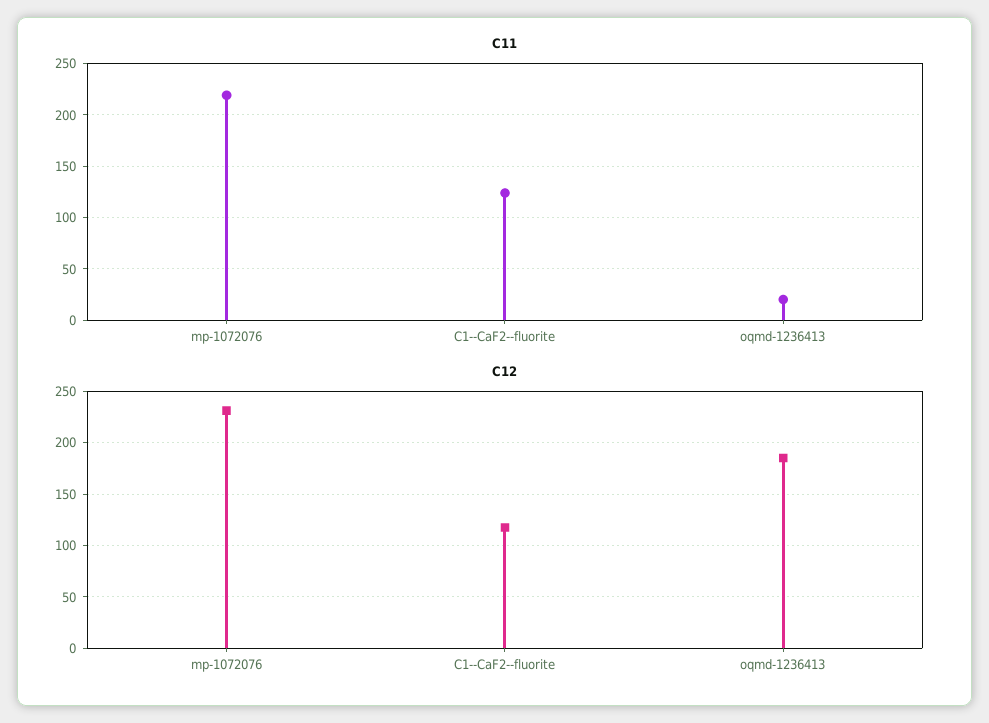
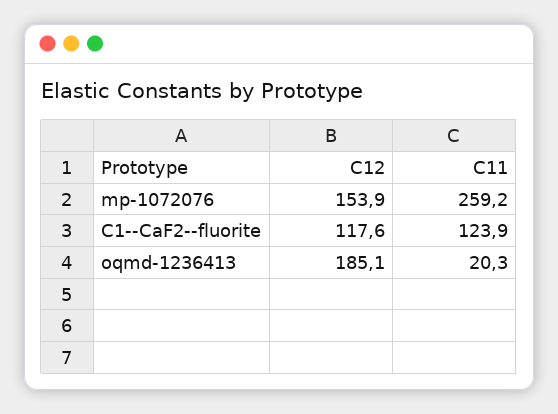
  {
    "C11": {
-     "mp-1072076": 220,
+     "mp-1072076": 259.2,
      "C1--CaF2--fluorite": 123.9,
      "oqmd-1236413": 20.3
    },
    "C12": {
-     "mp-1072076": 230,
+     "mp-1072076": 153.9,
      "C1--CaF2--fluorite": 117.6,
      "oqmd-1236413": 185.1
    }
  }

